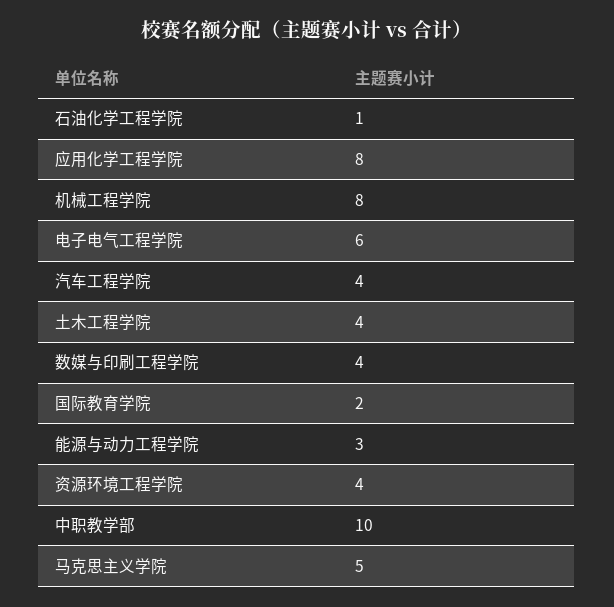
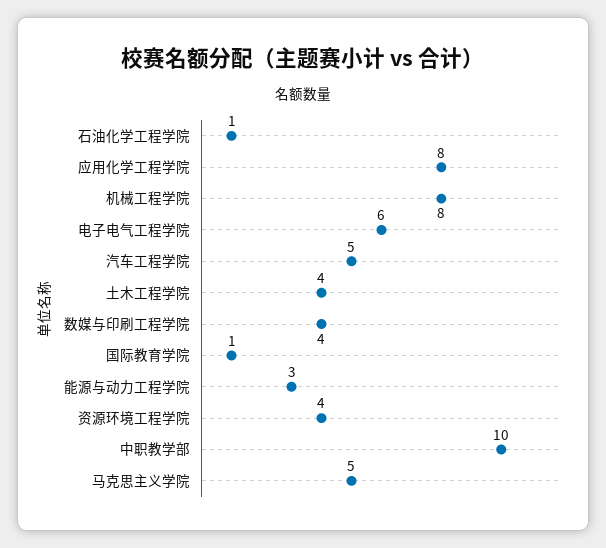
  {
    "石油化学工程学院": 1,
    "应用化学工程学院": 8,
    "机械工程学院": 8,
    "电子电气工程学院": 6,
-   "汽车工程学院": 4,
+   "汽车工程学院": 5,
    "土木工程学院": 4,
    "数媒与印刷工程学院": 4,
-   "国际教育学院": 2,
+   "国际教育学院": 1,
    "能源与动力工程学院": 3,
    "资源环境工程学院": 4,
    "中职教学部": 10,
    "马克思主义学院": 5
  }

